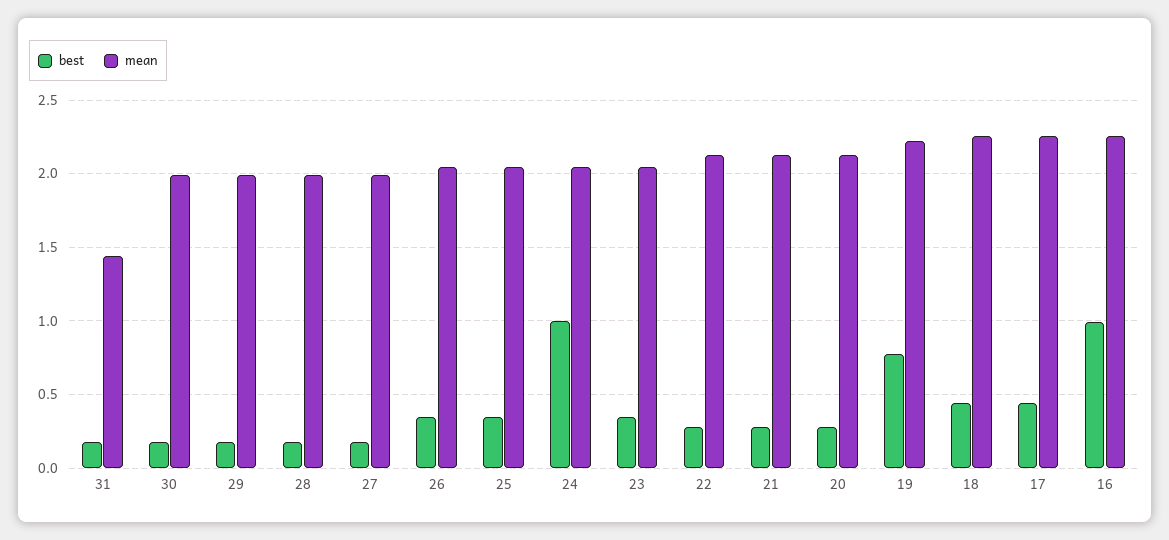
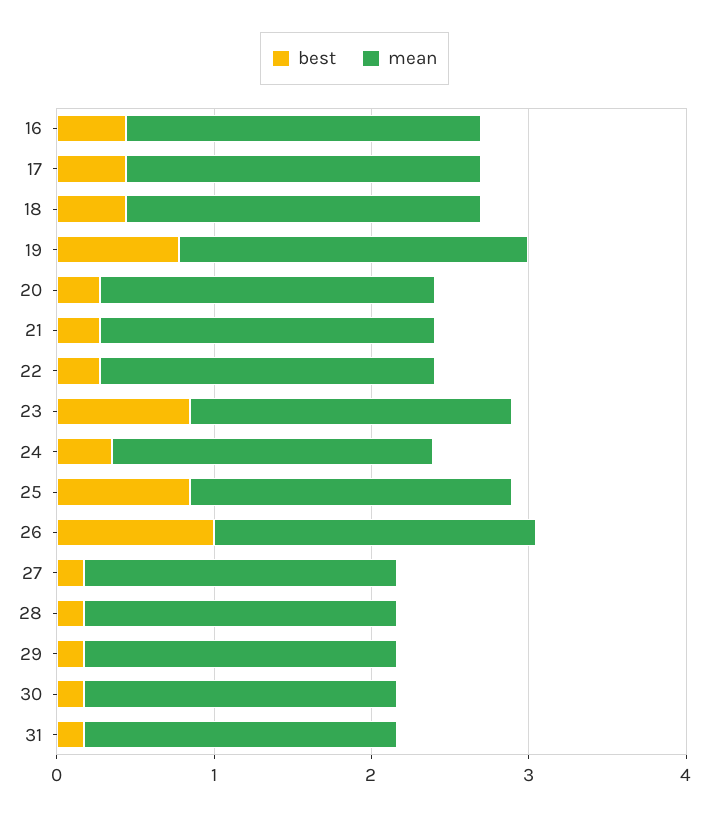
  {
    "best": {
      "31": 0.15,
      "30": 0.15,
      "29": 0.15,
      "28": 0.15,
      "27": 0.15,
-     "26": 0.35,
+     "26": 1,
-     "25": 0.35,
+     "25": 0.8,
-     "24": 1,
+     "24": 0.4,
-     "23": 0.35,
+     "23": 0.8,
      "22": 0.3,
      "21": 0.3,
      "20": 0.3,
      "19": 0.8,
      "18": 0.45,
      "17": 0.45,
-     "16": 1
+     "16": 0.4
    },
    "mean": {
-     "31": 1.45,
+     "31": 2,
      "30": 2,
      "29": 2,
      "28": 2,
      "27": 2,
      "26": 2.05,
      "25": 2.05,
      "24": 2.05,
      "23": 2.05,
      "22": 2.15,
      "21": 2.15,
      "20": 2.15,
      "19": 2.2,
      "18": 2.25,
      "17": 2.25,
      "16": 2.25
    }
  }

